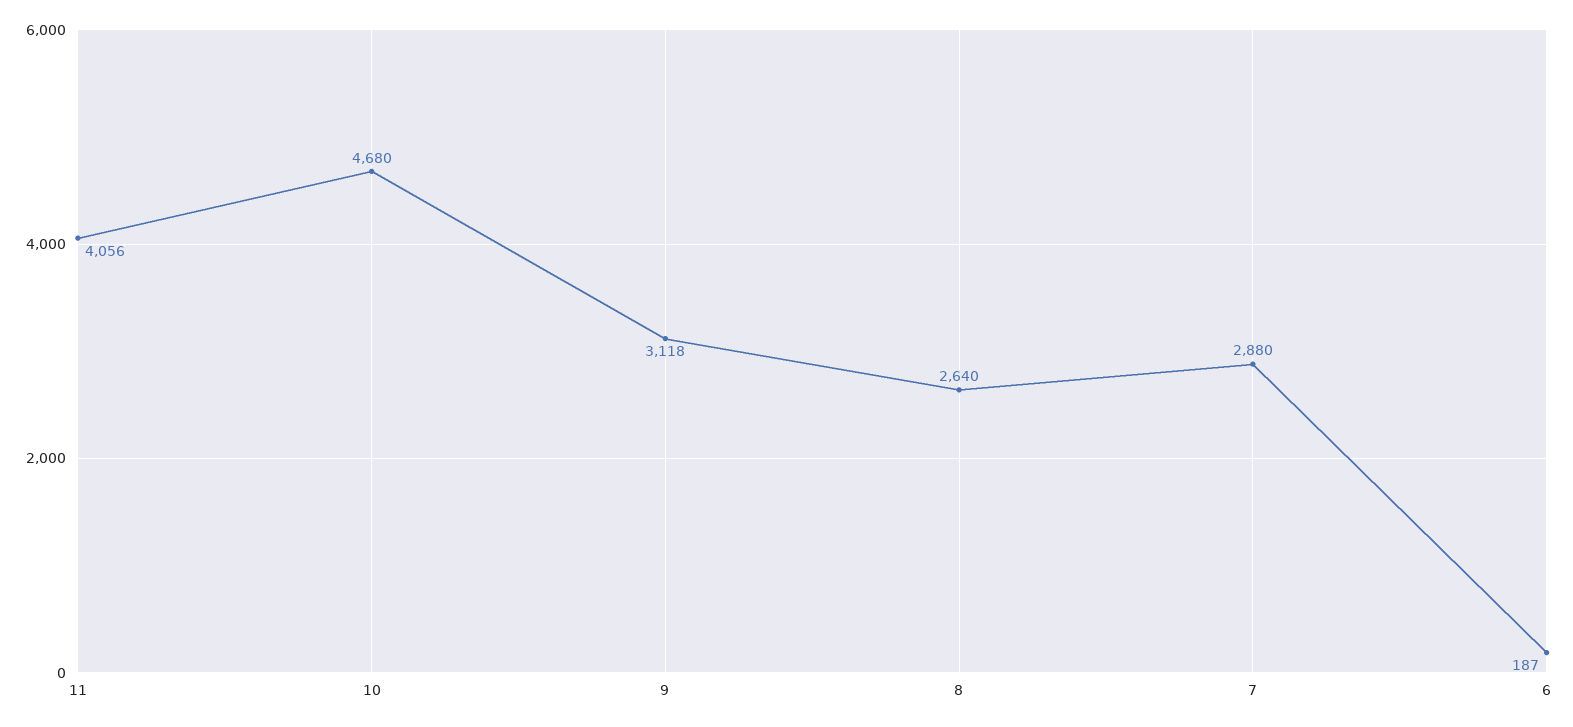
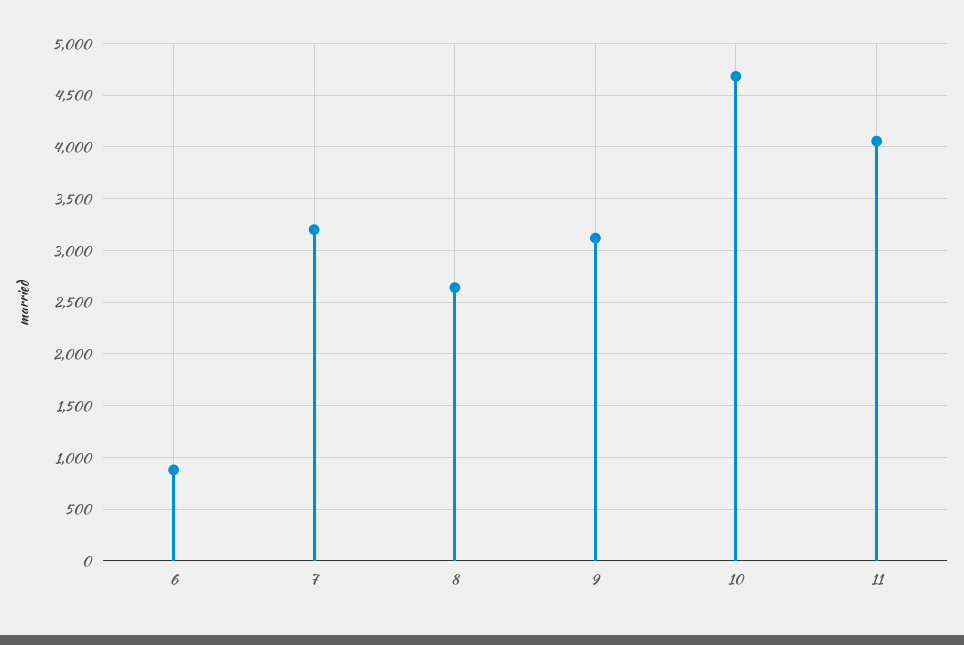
  {
    "11": 4056,
    "10": 4680,
    "9": 3118,
    "8": 2640,
-   "7": 2880,
+   "7": 3200,
-   "6": 187
+   "6": 900
  }

